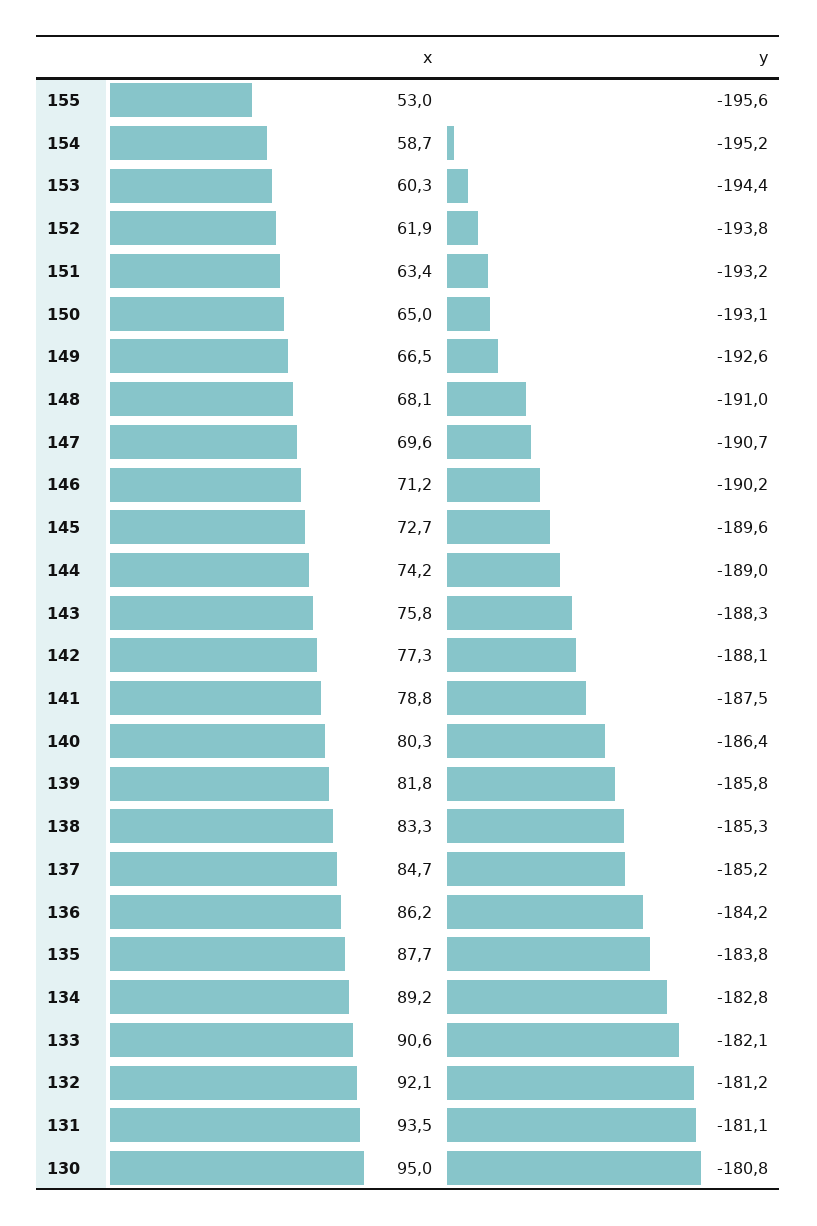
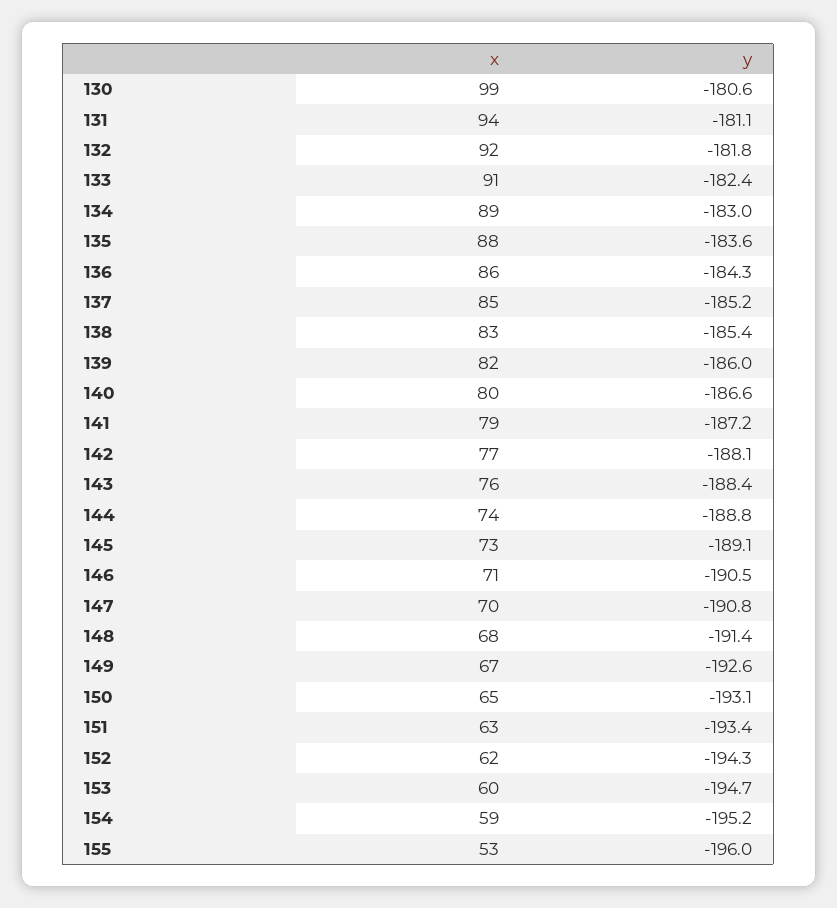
  {
    "x": {
      "155": 53,
      "154": 58.7,
      "153": 60.3,
      "152": 61.9,
      "151": 63.4,
      "150": 65,
      "149": 66.5,
      "148": 68.1,
      "147": 69.6,
      "146": 71.2,
      "145": 72.7,
      "144": 74.2,
      "143": 75.8,
      "142": 77.3,
      "141": 78.8,
      "140": 80.3,
      "139": 81.8,
      "138": 83.3,
      "137": 84.7,
      "136": 86.2,
      "135": 87.7,
      "134": 89.2,
      "133": 90.6,
      "132": 92.1,
      "131": 93.5,
-     "130": 95
+     "130": 99
    },
    "y": {
-     "155": -195.6,
+     "155": -196,
      "154": -195.2,
-     "153": -194.4,
+     "153": -194.7,
-     "152": -193.8,
+     "152": -194.3,
-     "151": -193.2,
+     "151": -193.4,
      "150": -193.1,
      "149": -192.6,
-     "148": -191,
+     "148": -191.4,
-     "147": -190.7,
+     "147": -190.8,
-     "146": -190.2,
+     "146": -190.5,
-     "145": -189.6,
+     "145": -189.1,
-     "144": -189,
+     "144": -188.8,
-     "143": -188.3,
+     "143": -188.4,
      "142": -188.1,
-     "141": -187.5,
+     "141": -187.2,
-     "140": -186.4,
+     "140": -186.6,
-     "139": -185.8,
+     "139": -186,
-     "138": -185.3,
+     "138": -185.4,
      "137": -185.2,
-     "136": -184.2,
+     "136": -184.3,
-     "135": -183.8,
+     "135": -183.6,
-     "134": -182.8,
+     "134": -183,
-     "133": -182.1,
+     "133": -182.4,
-     "132": -181.2,
+     "132": -181.8,
      "131": -181.1,
-     "130": -180.8
+     "130": -180.6
    }
  }

